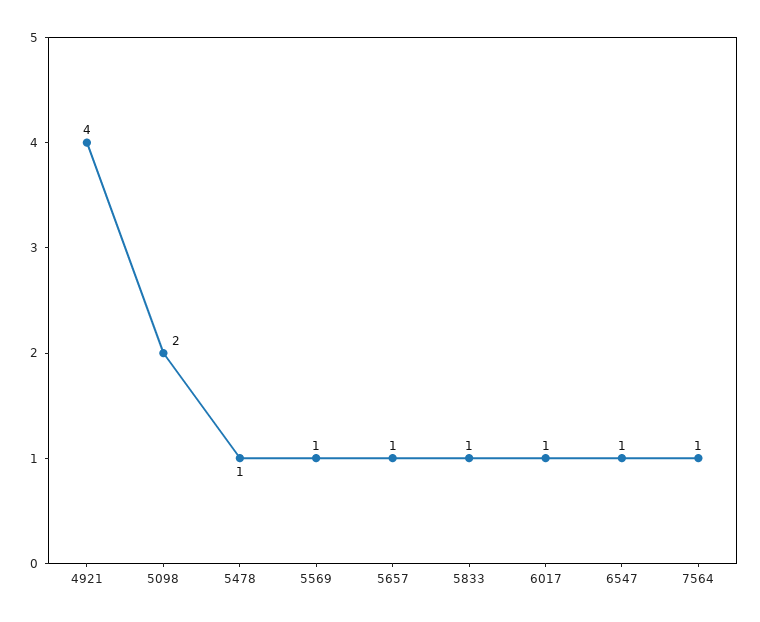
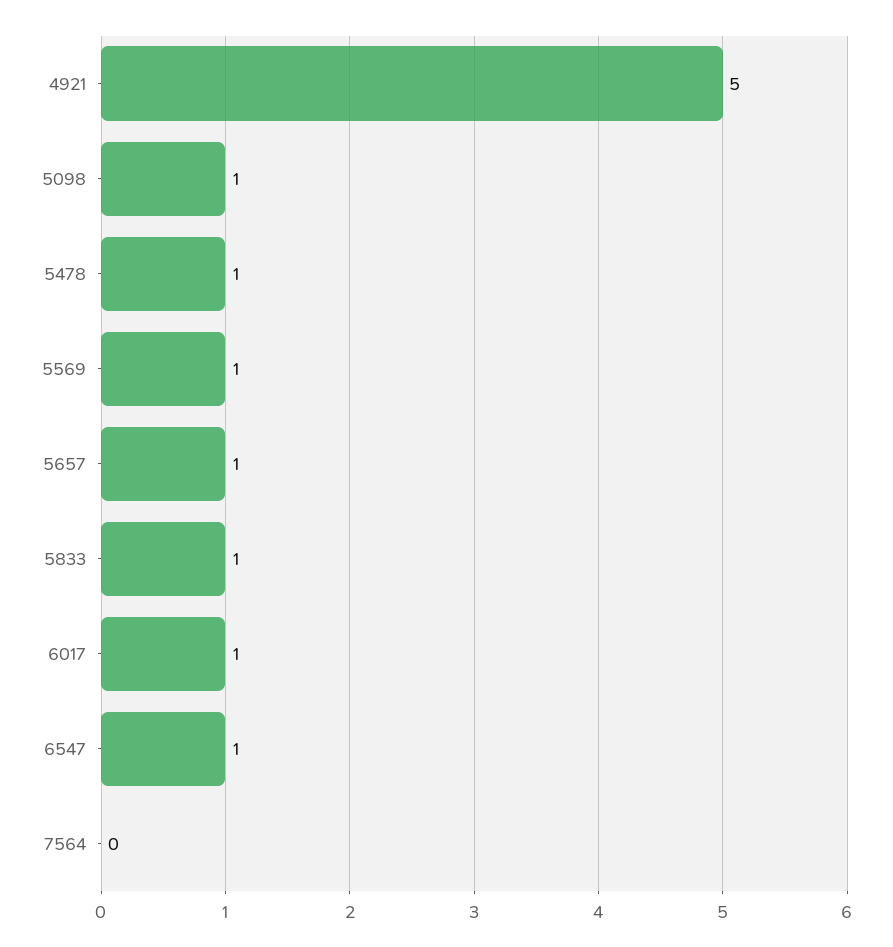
  {
-   "4921": 4,
+   "4921": 5,
-   "5098": 2,
+   "5098": 1,
    "5478": 1,
    "5569": 1,
    "5657": 1,
    "5833": 1,
    "6017": 1,
    "6547": 1,
-   "7564": 1
+   "7564": 0
  }

